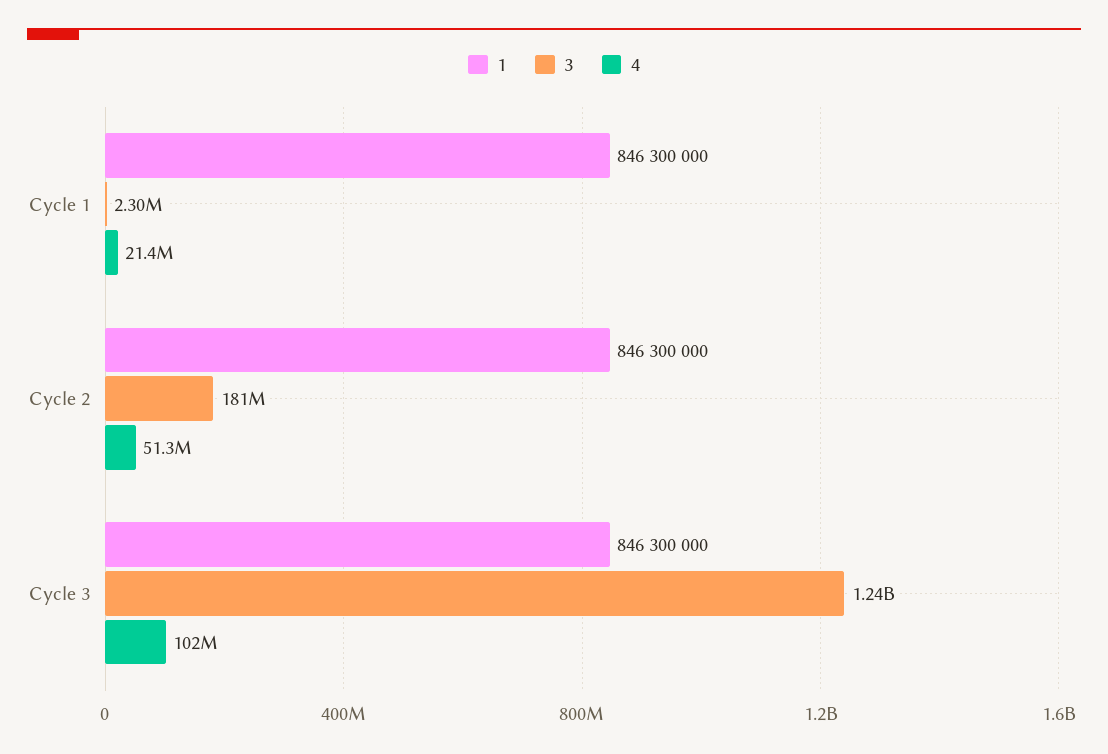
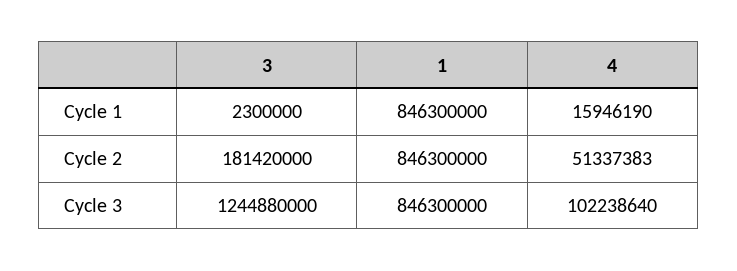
  {
    "1": {
      "Cycle 1": 846300000,
      "Cycle 2": 846300000,
      "Cycle 3": 846300000
    },
    "3": {
      "Cycle 1": 2300000,
      "Cycle 2": 181420000,
      "Cycle 3": 1244880000
    },
    "4": {
-     "Cycle 1": 21400000,
+     "Cycle 1": 15946190,
      "Cycle 2": 51337383,
      "Cycle 3": 102238640
    }
  }

